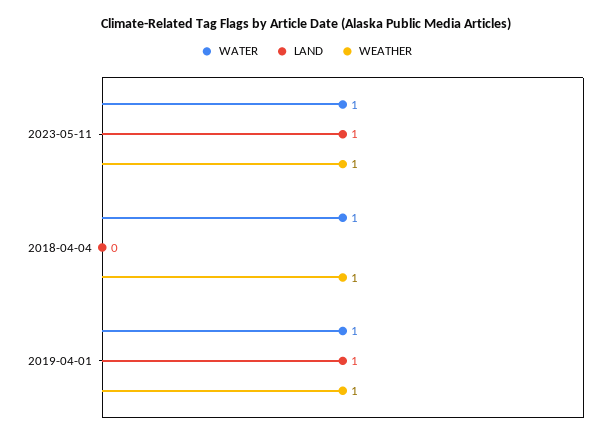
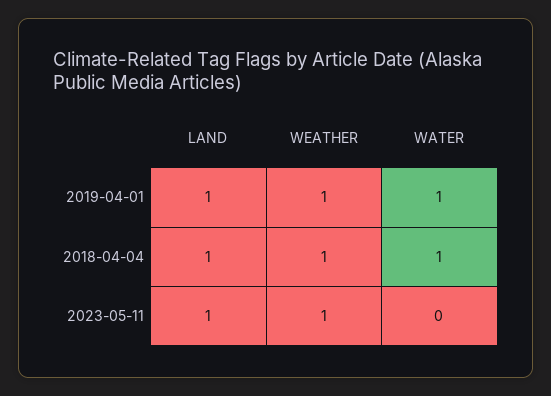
  {
    "WATER": {
-     "2023-05-11": 1,
+     "2023-05-11": 0,
      "2018-04-04": 1,
      "2019-04-01": 1
    },
    "LAND": {
      "2023-05-11": 1,
-     "2018-04-04": 0,
+     "2018-04-04": 1,
      "2019-04-01": 1
    },
    "WEATHER": {
      "2023-05-11": 1,
      "2018-04-04": 1,
      "2019-04-01": 1
    }
  }

